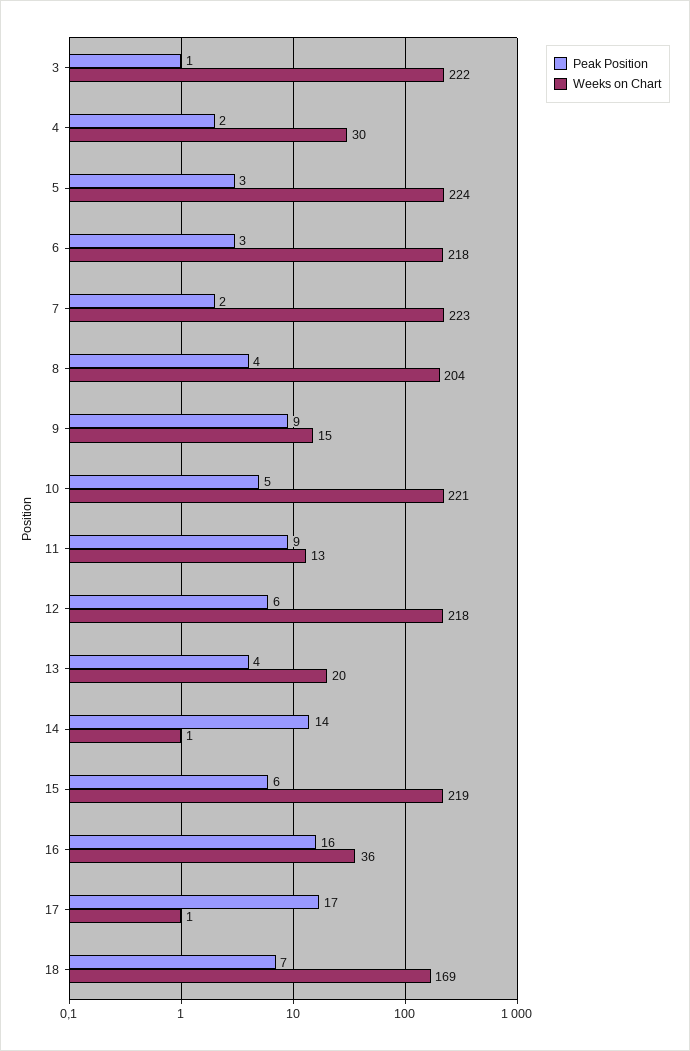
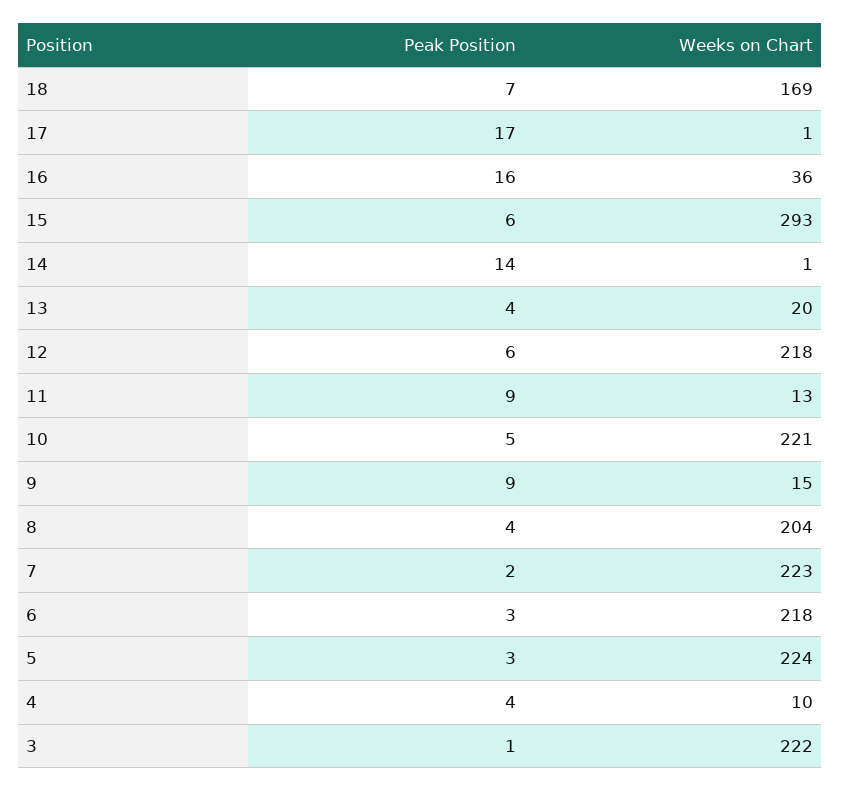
  {
    "Peak Position": {
      "3": 1,
-     "4": 2,
+     "4": 4,
      "5": 3,
      "6": 3,
      "7": 2,
      "8": 4,
      "9": 9,
      "10": 5,
      "11": 9,
      "12": 6,
      "13": 4,
      "14": 14,
      "15": 6,
      "16": 16,
      "17": 17,
      "18": 7
    },
    "Weeks on Chart": {
      "3": 222,
-     "4": 30,
+     "4": 10,
      "5": 224,
      "6": 218,
      "7": 223,
      "8": 204,
      "9": 15,
      "10": 221,
      "11": 13,
      "12": 218,
      "13": 20,
      "14": 1,
-     "15": 219,
+     "15": 293,
      "16": 36,
      "17": 1,
      "18": 169
    }
  }

